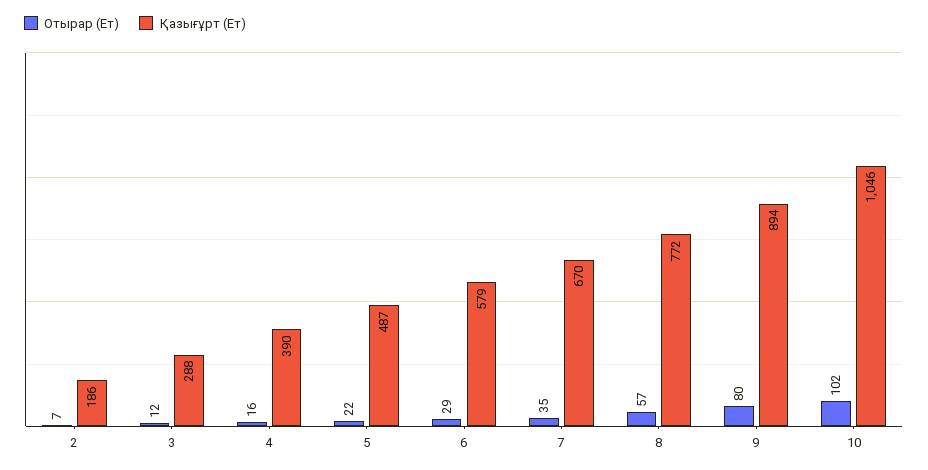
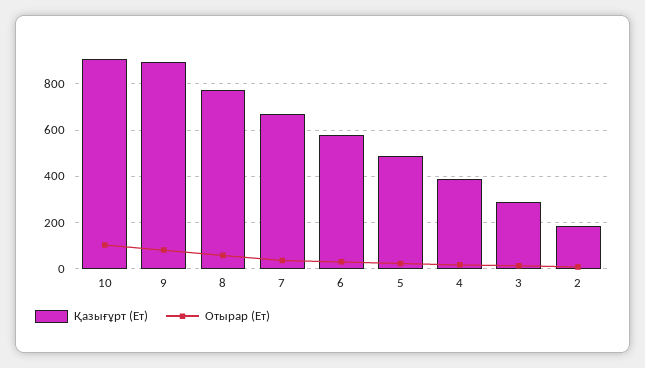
  {
    "Отырар (Ет)": {
      "2": 7,
      "3": 12,
      "4": 16,
      "5": 22,
      "6": 29,
      "7": 35,
      "8": 57,
      "9": 80,
      "10": 102
    },
    "Қазығұрт (Ет)": {
      "2": 186,
      "3": 288,
      "4": 390,
      "5": 487,
      "6": 579,
      "7": 670,
      "8": 772,
      "9": 894,
-     "10": 1046
+     "10": 900
    }
  }

